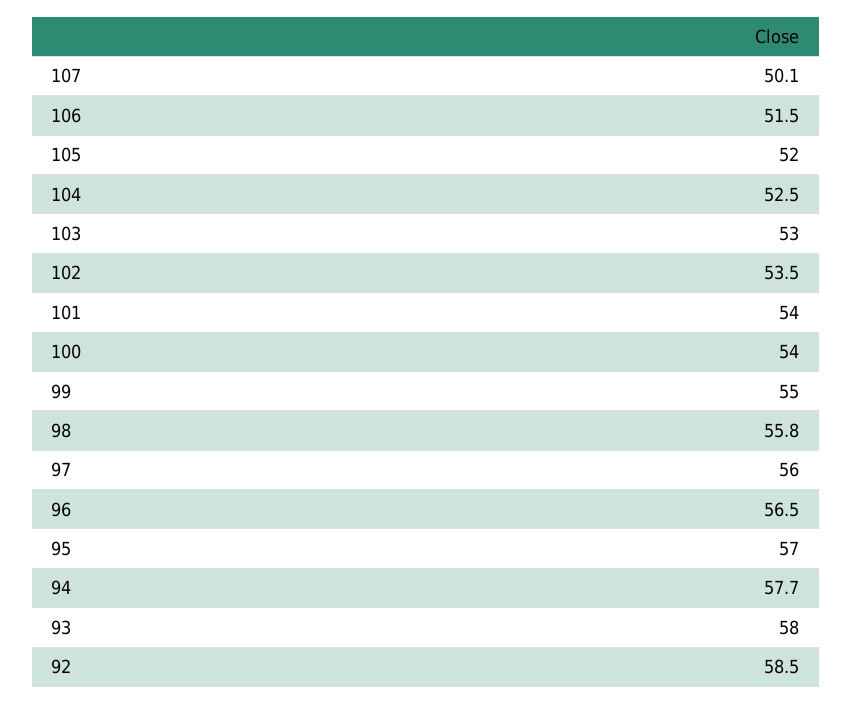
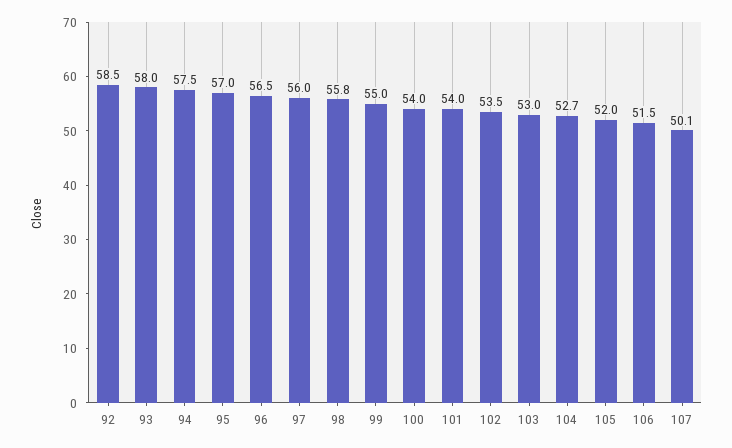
  {
    "107": 50.1,
    "106": 51.5,
    "105": 52,
-   "104": 52.5,
+   "104": 52.7,
    "103": 53,
    "102": 53.5,
    "101": 54,
    "100": 54,
    "99": 55,
    "98": 55.8,
    "97": 56,
    "96": 56.5,
    "95": 57,
-   "94": 57.7,
+   "94": 57.5,
    "93": 58,
    "92": 58.5
  }

